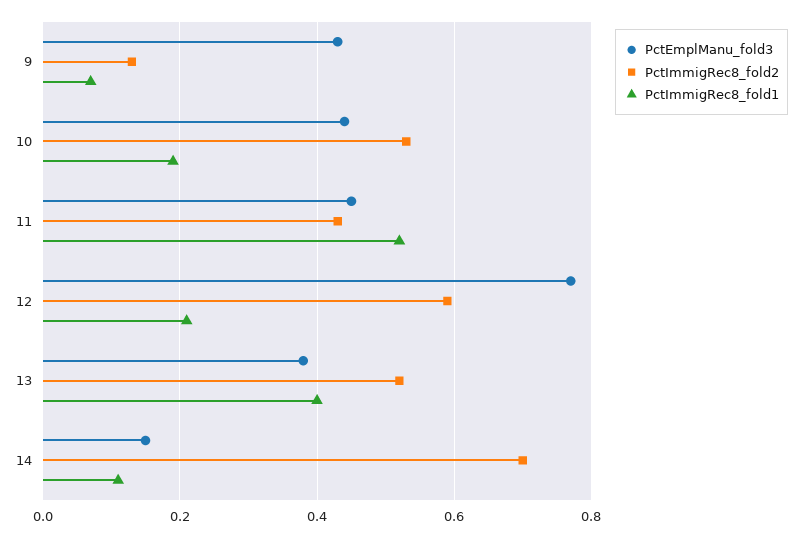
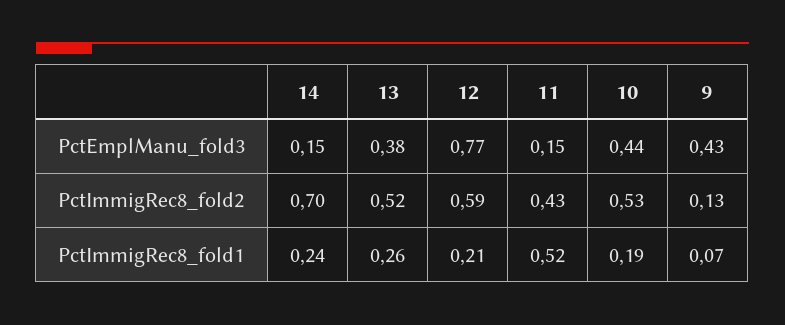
  {
    "PctEmplManu_fold3": {
      "9": 0.43,
      "10": 0.44,
-     "11": 0.45,
+     "11": 0.15,
      "12": 0.77,
      "13": 0.38,
      "14": 0.15
    },
    "PctImmigRec8_fold2": {
      "9": 0.13,
      "10": 0.53,
      "11": 0.43,
      "12": 0.59,
      "13": 0.52,
      "14": 0.7
    },
    "PctImmigRec8_fold1": {
      "9": 0.07,
      "10": 0.19,
      "11": 0.52,
      "12": 0.21,
-     "13": 0.4,
+     "13": 0.26,
-     "14": 0.1
+     "14": 0.24
    }
  }

